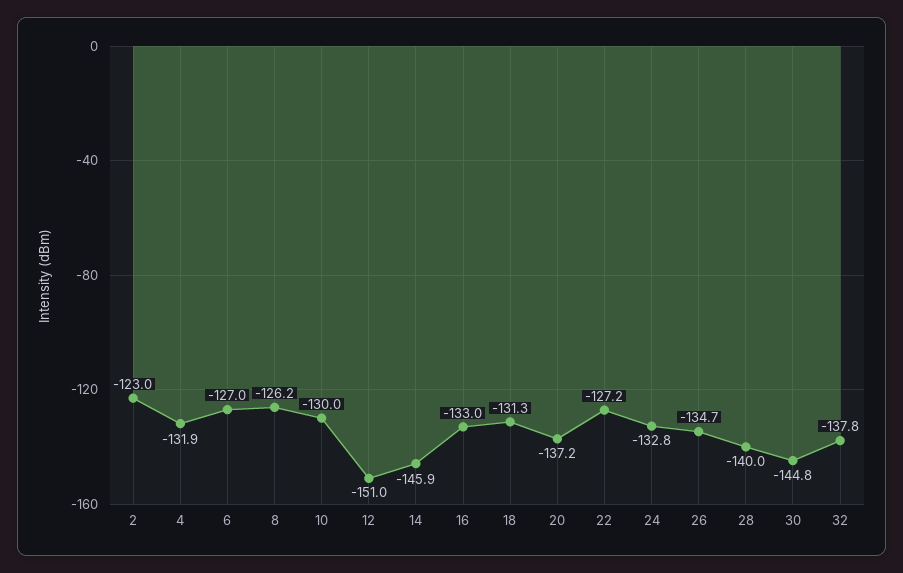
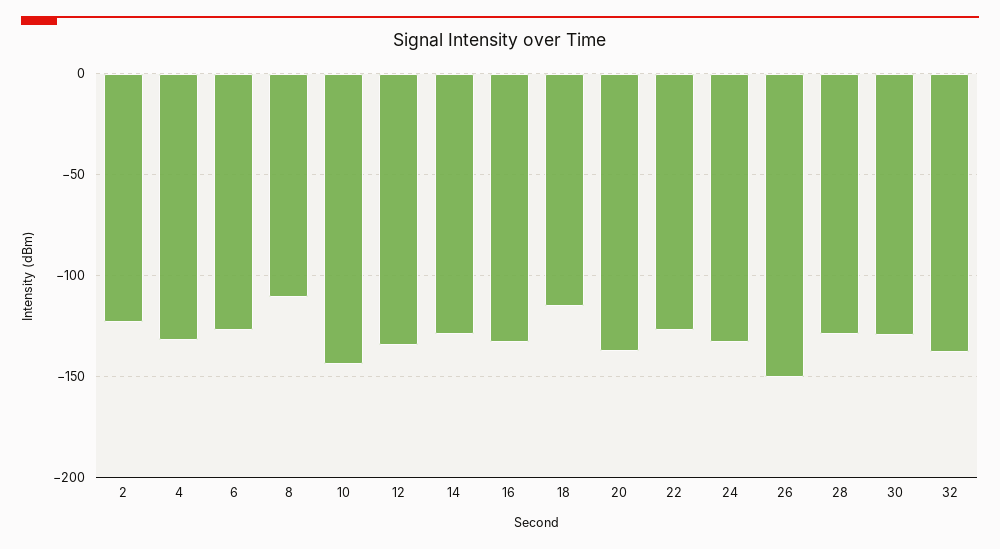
  {
    "2": -123,
    "4": -131.9,
    "6": -127,
-   "8": -126.2,
+   "8": -110,
-   "10": -130,
+   "10": -145,
-   "12": -151,
+   "12": -135,
-   "14": -145.9,
+   "14": -130,
    "16": -133,
-   "18": -131.3,
+   "18": -115,
    "20": -137.2,
    "22": -127.2,
    "24": -132.8,
-   "26": -134.7,
+   "26": -150,
-   "28": -140,
+   "28": -130,
-   "30": -144.8,
+   "30": -130,
    "32": -137.8
  }

